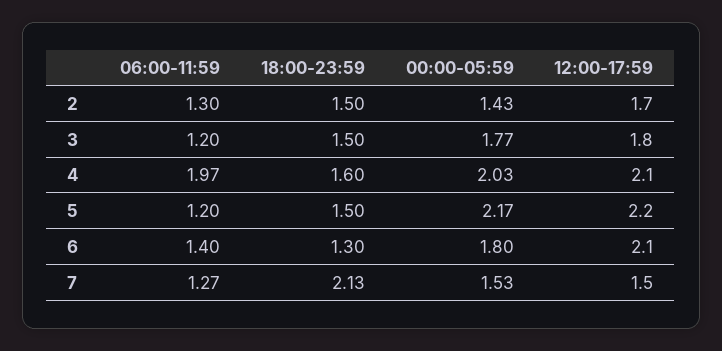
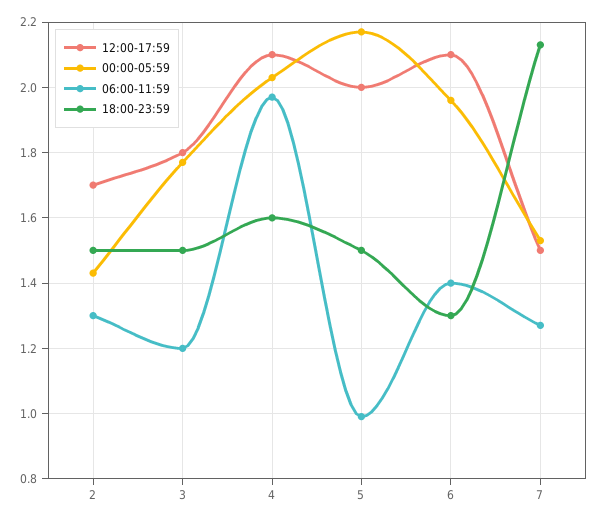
  {
    "06:00-11:59": {
      "2": 1.3,
      "3": 1.2,
      "4": 1.97,
-     "5": 1.2,
+     "5": 1,
      "6": 1.4,
      "7": 1.27
    },
    "18:00-23:59": {
      "2": 1.5,
      "3": 1.5,
      "4": 1.6,
      "5": 1.5,
      "6": 1.3,
      "7": 2.13
    },
    "00:00-05:59": {
      "2": 1.43,
      "3": 1.77,
      "4": 2.03,
      "5": 2.17,
-     "6": 1.8,
+     "6": 1.95,
      "7": 1.53
    },
    "12:00-17:59": {
      "2": 1.7,
      "3": 1.8,
      "4": 2.1,
-     "5": 2.2,
+     "5": 2,
      "6": 2.1,
      "7": 1.5
    }
  }

